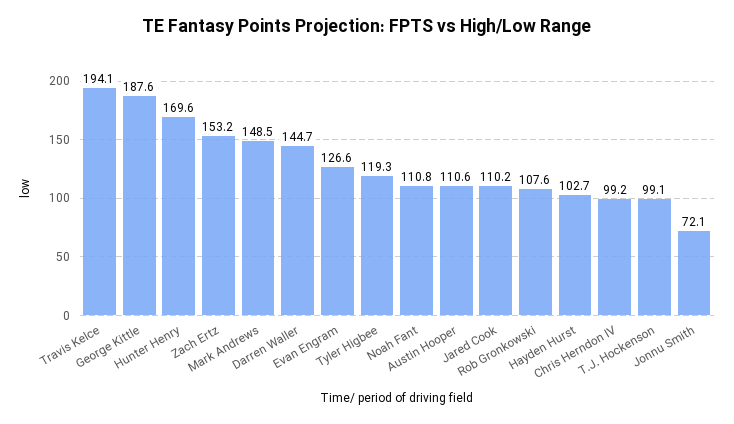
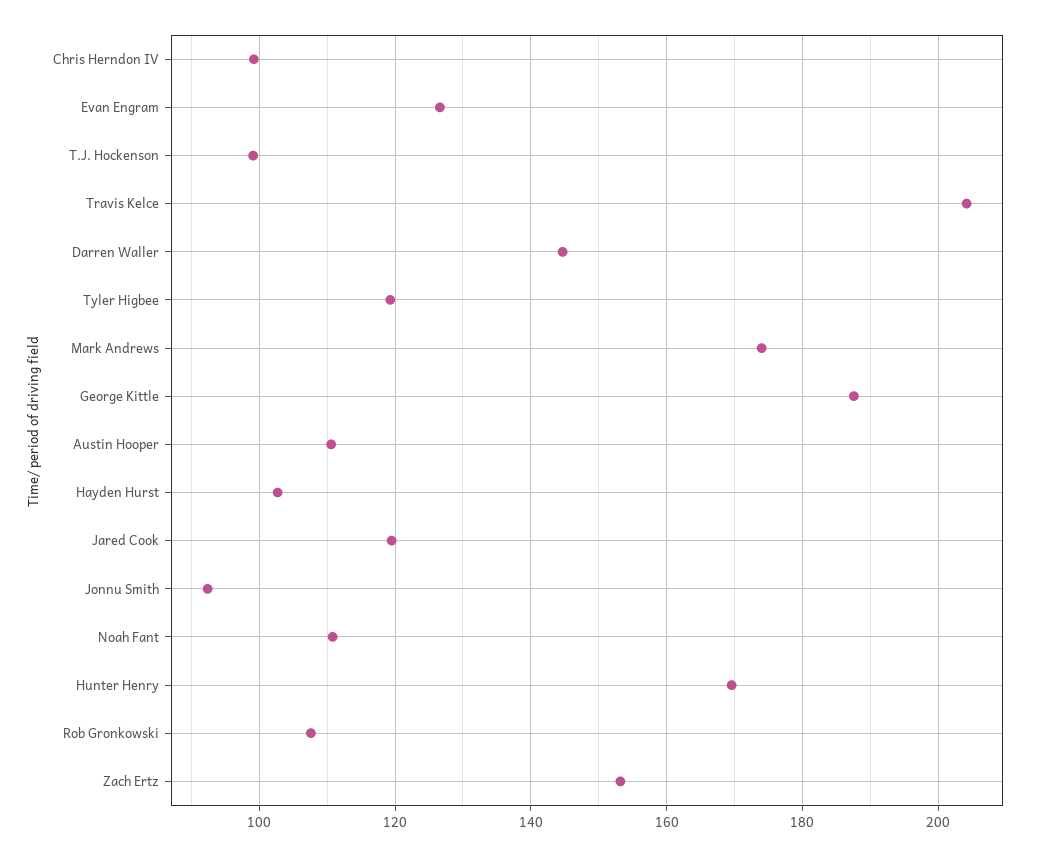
  {
-   "Travis Kelce": 194.1,
+   "Travis Kelce": 204,
    "George Kittle": 187.6,
    "Hunter Henry": 169.6,
    "Zach Ertz": 153.2,
-   "Mark Andrews": 148.5,
+   "Mark Andrews": 174,
    "Darren Waller": 144.7,
    "Evan Engram": 126.6,
    "Tyler Higbee": 119.3,
    "Noah Fant": 110.8,
    "Austin Hooper": 110.6,
-   "Jared Cook": 110.2,
+   "Jared Cook": 120,
    "Rob Gronkowski": 107.6,
    "Hayden Hurst": 102.7,
    "Chris Herndon IV": 99.2,
    "T.J. Hockenson": 99.1,
-   "Jonnu Smith": 72.1
+   "Jonnu Smith": 92
  }

